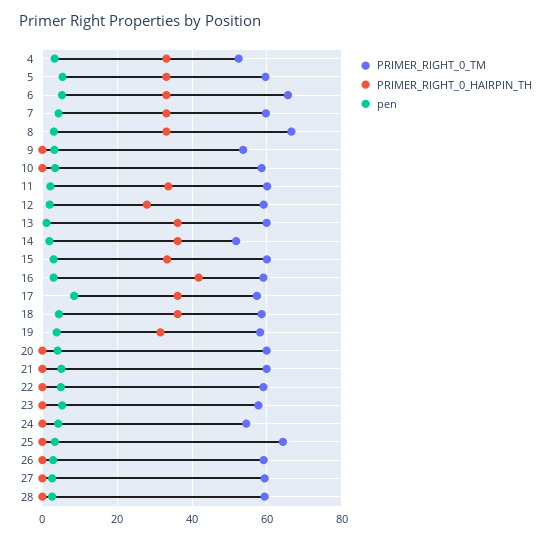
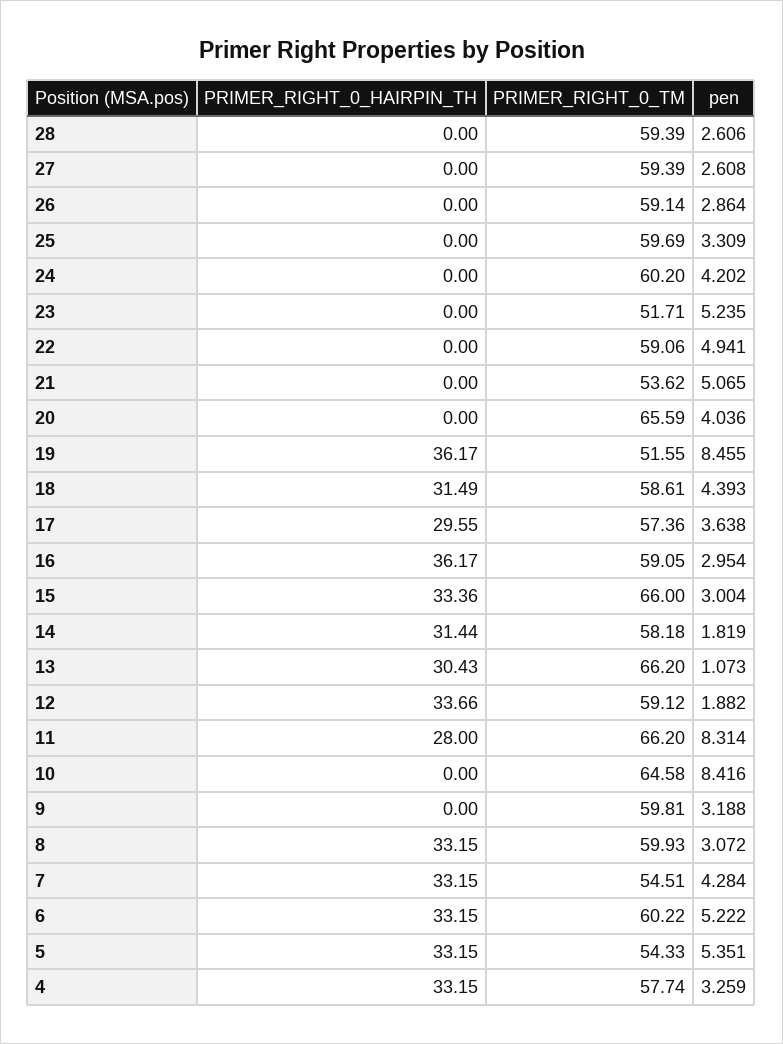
  {
    "PRIMER_RIGHT_0_TM": {
-     "4": 52,
+     "4": 57.74,
-     "5": 60,
+     "5": 54.33,
-     "6": 66,
+     "6": 60.22,
-     "7": 60,
+     "7": 54.51,
-     "8": 66,
+     "8": 59.93,
-     "9": 54,
+     "9": 59.81,
-     "10": 58,
+     "10": 64.58,
-     "11": 60,
+     "11": 66.2,
      "12": 59.12,
-     "13": 60,
+     "13": 66.2,
-     "14": 52,
+     "14": 58.18,
-     "15": 60,
+     "15": 66,
      "16": 59.05,
      "17": 57.36,
      "18": 58.61,
-     "19": 58,
+     "19": 51.55,
-     "20": 60,
+     "20": 65.59,
-     "21": 60,
+     "21": 53.62,
      "22": 59.06,
-     "23": 58,
+     "23": 51.71,
-     "24": 54,
+     "24": 60.2,
-     "25": 64,
+     "25": 59.69,
      "26": 59.14,
      "27": 59.39,
      "28": 59.39
    },
    "PRIMER_RIGHT_0_HAIRPIN_TH": {
      "4": 33.15,
      "5": 33.15,
      "6": 33.15,
      "7": 33.15,
      "8": 33.15,
      "9": 0,
      "10": 0,
-     "11": 34,
+     "11": 28,
-     "12": 28,
+     "12": 33.66,
-     "13": 36,
+     "13": 30.43,
-     "14": 36,
+     "14": 31.44,
      "15": 33.36,
-     "16": 42,
+     "16": 36.17,
-     "17": 36,
+     "17": 29.55,
-     "18": 36,
+     "18": 31.49,
-     "19": 32,
+     "19": 36.17,
      "20": 0,
      "21": 0,
      "22": 0,
      "23": 0,
      "24": 0,
      "25": 0,
      "26": 0,
      "27": 0,
      "28": 0
    },
    "pen": {
      "4": 3.259,
      "5": 5.351,
      "6": 5.222,
      "7": 4.284,
      "8": 3.072,
      "9": 3.188,
-     "10": 4,
+     "10": 8.416,
-     "11": 2,
+     "11": 8.314,
      "12": 1.882,
      "13": 1.073,
      "14": 1.819,
      "15": 3.004,
      "16": 2.954,
-     "17": 8,
+     "17": 3.638,
      "18": 4.393,
-     "19": 4,
+     "19": 8.455,
      "20": 4.036,
      "21": 5.065,
      "22": 4.941,
      "23": 5.235,
      "24": 4.202,
      "25": 3.309,
      "26": 2.864,
      "27": 2.608,
      "28": 2.606
    }
  }

